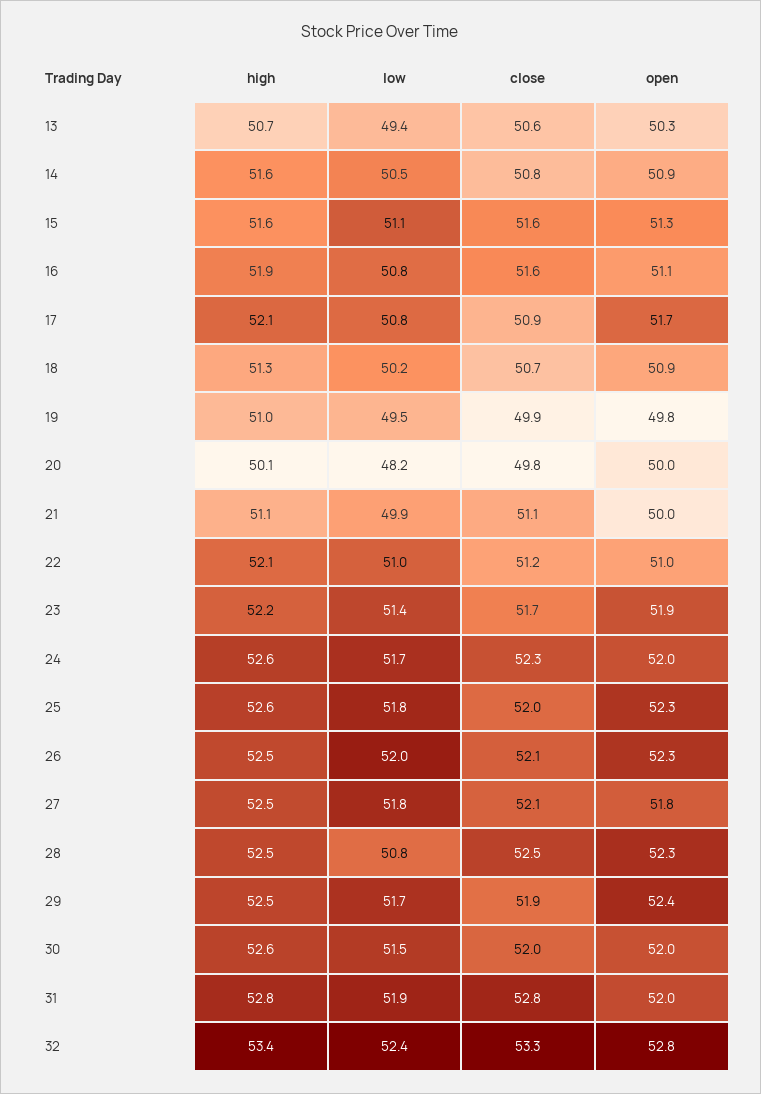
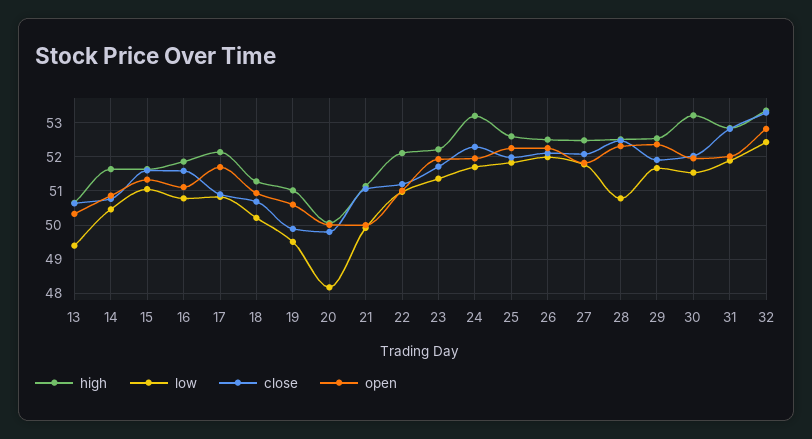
  {
    "high": {
      "13": 50.7,
      "14": 51.6,
      "15": 51.6,
      "16": 51.9,
      "17": 52.1,
      "18": 51.3,
      "19": 51,
      "20": 50.1,
      "21": 51.1,
      "22": 52.1,
      "23": 52.2,
-     "24": 52.6,
+     "24": 53.2,
      "25": 52.6,
      "26": 52.5,
      "27": 52.5,
      "28": 52.5,
      "29": 52.5,
-     "30": 52.6,
+     "30": 53.2,
      "31": 52.8,
      "32": 53.4
    },
    "low": {
      "13": 49.4,
      "14": 50.5,
      "15": 51.1,
      "16": 50.8,
      "17": 50.8,
      "18": 50.2,
      "19": 49.5,
      "20": 48.2,
      "21": 49.9,
      "22": 51,
      "23": 51.4,
      "24": 51.7,
      "25": 51.8,
      "26": 52,
      "27": 51.8,
      "28": 50.8,
      "29": 51.7,
      "30": 51.5,
      "31": 51.9,
      "32": 52.4
    },
    "close": {
      "13": 50.6,
      "14": 50.8,
      "15": 51.6,
      "16": 51.6,
      "17": 50.9,
      "18": 50.7,
      "19": 49.9,
      "20": 49.8,
      "21": 51.1,
      "22": 51.2,
      "23": 51.7,
      "24": 52.3,
      "25": 52,
      "26": 52.1,
      "27": 52.1,
      "28": 52.5,
      "29": 51.9,
      "30": 52,
      "31": 52.8,
      "32": 53.3
    },
    "open": {
      "13": 50.3,
      "14": 50.9,
      "15": 51.3,
      "16": 51.1,
      "17": 51.7,
      "18": 50.9,
-     "19": 49.8,
+     "19": 50.6,
      "20": 50,
      "21": 50,
      "22": 51,
      "23": 51.9,
      "24": 52,
      "25": 52.3,
      "26": 52.3,
      "27": 51.8,
      "28": 52.3,
      "29": 52.4,
      "30": 52,
      "31": 52,
      "32": 52.8
    }
  }

